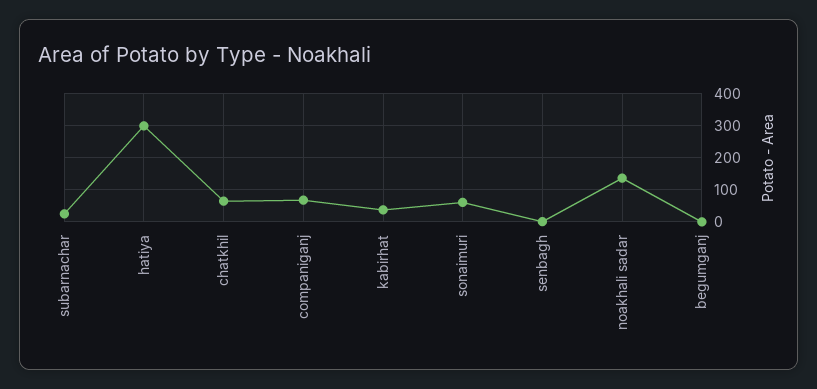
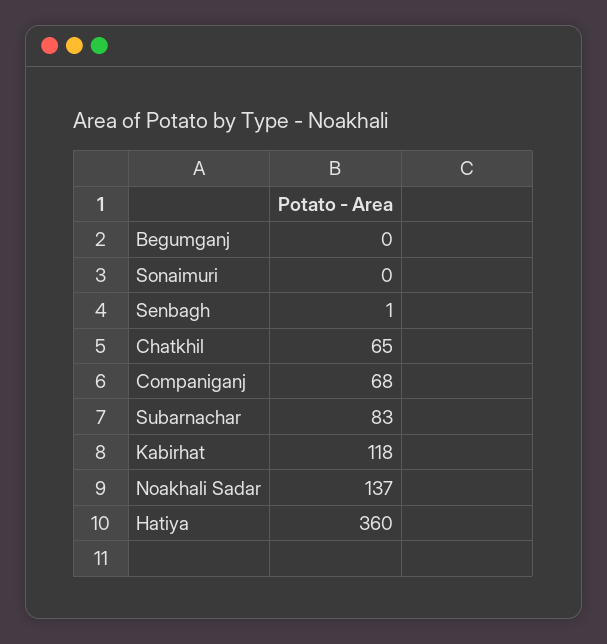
  {
-   "subarnachar": 20,
+   "subarnachar": 83,
-   "hatiya": 300,
+   "hatiya": 360,
    "chatkhil": 65,
    "companiganj": 68,
-   "kabirhat": 40,
+   "kabirhat": 118,
-   "sonaimuri": 60,
+   "sonaimuri": 0,
    "senbagh": 1,
    "noakhali sadar": 137,
    "begumganj": 0
  }

